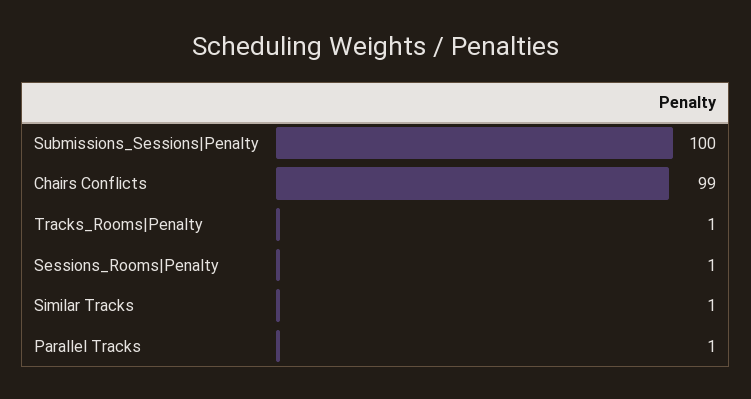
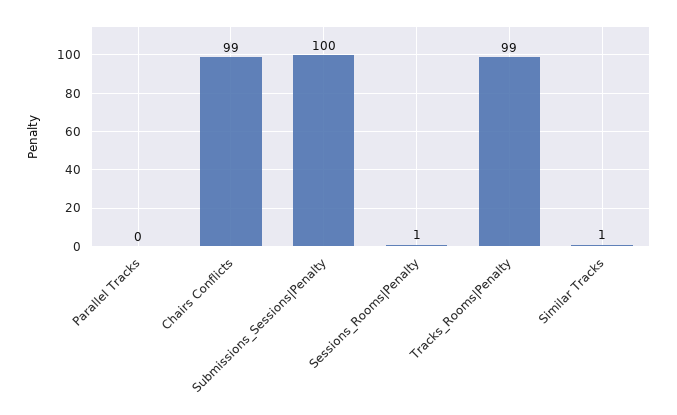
  {
    "Submissions_Sessions|Penalty": 100,
    "Chairs Conflicts": 99,
-   "Tracks_Rooms|Penalty": 1,
+   "Tracks_Rooms|Penalty": 99,
    "Sessions_Rooms|Penalty": 1,
    "Similar Tracks": 1,
-   "Parallel Tracks": 1
+   "Parallel Tracks": 0
  }

